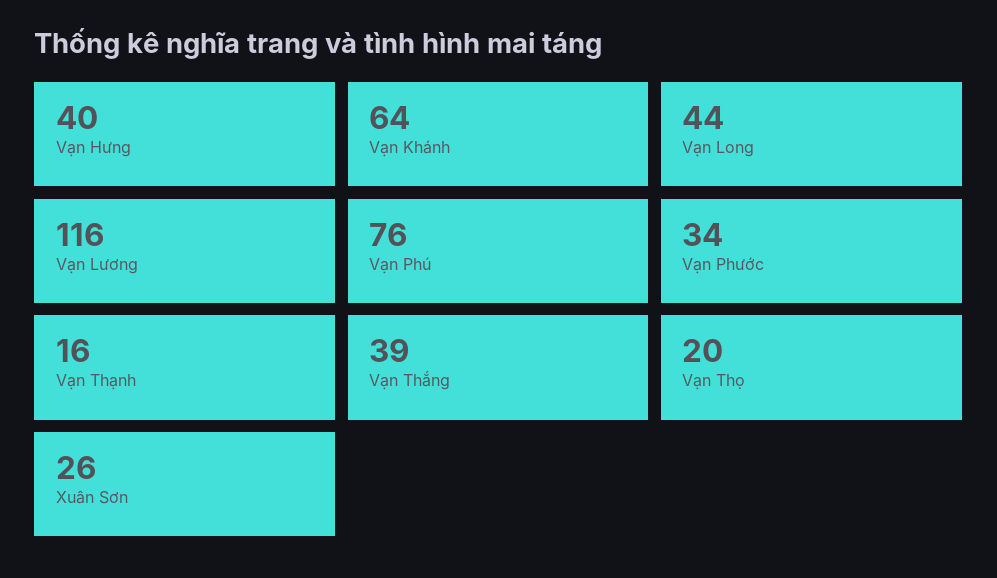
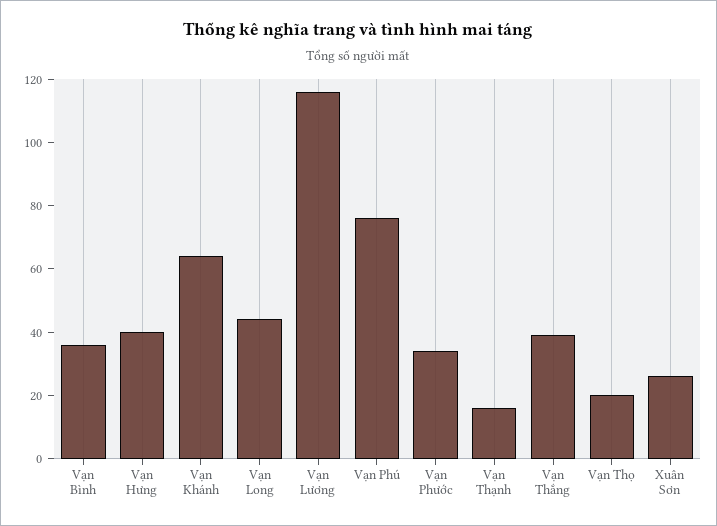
  {
    "Vạn Hưng": 40,
    "Vạn Khánh": 64,
    "Vạn Long": 44,
    "Vạn Lương": 116,
    "Vạn Phú": 76,
    "Vạn Phước": 34,
    "Vạn Thạnh": 16,
    "Vạn Thắng": 39,
    "Vạn Thọ": 20,
-   "Xuân Sơn": 26
+   "Xuân Sơn": 26,
+   "Vạn Bình": 35
  }

